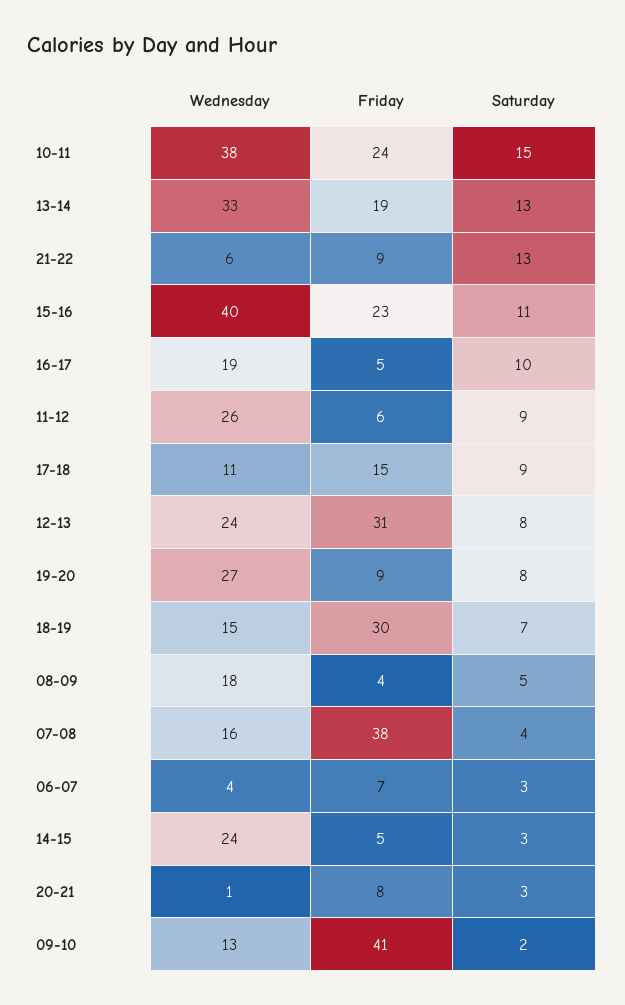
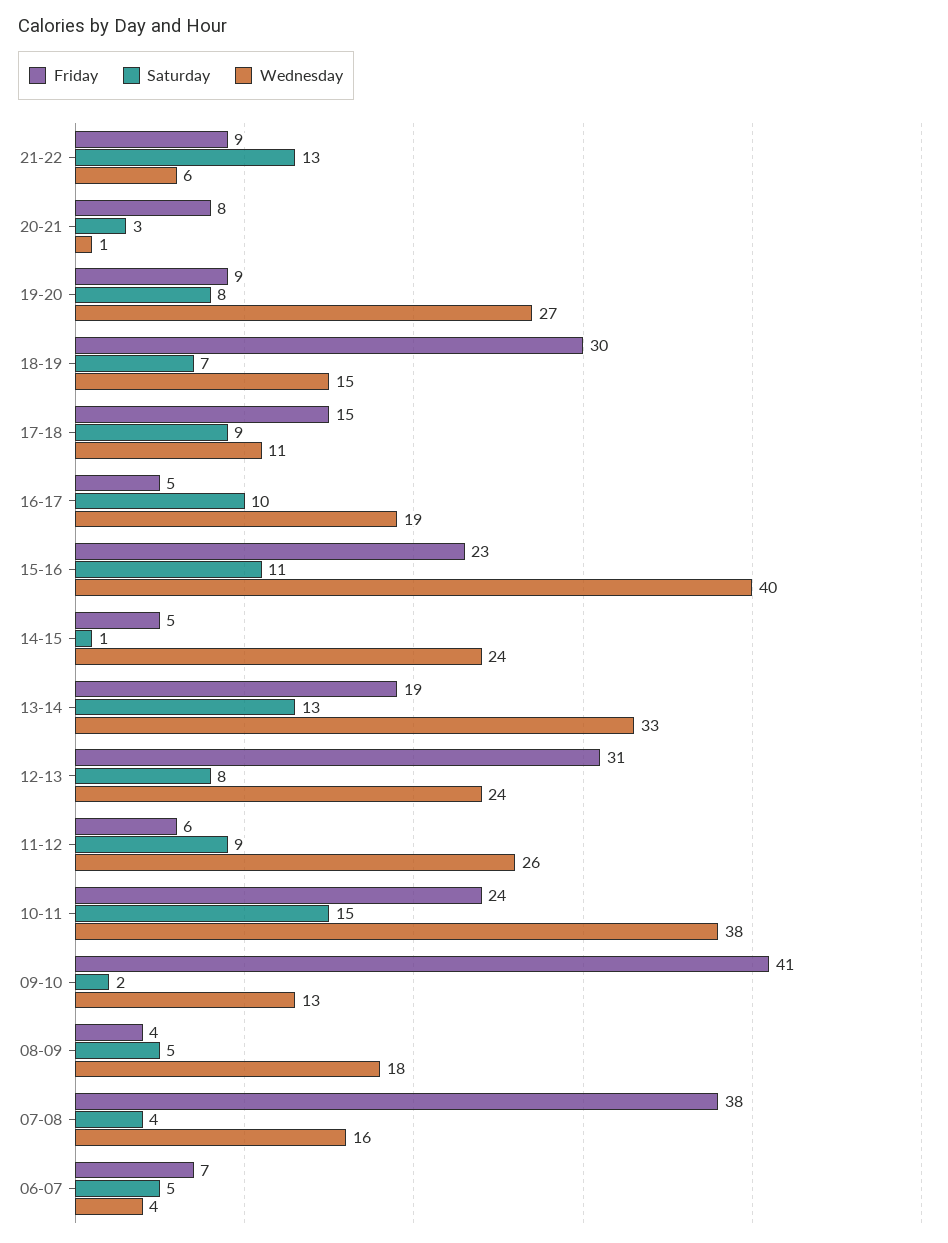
  {
    "Wednesday": {
      "10-11": 38,
      "13-14": 33,
      "21-22": 6,
      "15-16": 40,
      "16-17": 19,
      "11-12": 26,
      "17-18": 11,
      "12-13": 24,
      "19-20": 27,
      "18-19": 15,
      "08-09": 18,
      "07-08": 16,
      "06-07": 4,
      "14-15": 24,
      "20-21": 1,
      "09-10": 13
    },
    "Friday": {
      "10-11": 24,
      "13-14": 19,
      "21-22": 9,
      "15-16": 23,
      "16-17": 5,
      "11-12": 6,
      "17-18": 15,
      "12-13": 31,
      "19-20": 9,
      "18-19": 30,
      "08-09": 4,
      "07-08": 38,
      "06-07": 7,
      "14-15": 5,
      "20-21": 8,
      "09-10": 41
    },
    "Saturday": {
      "10-11": 15,
      "13-14": 13,
      "21-22": 13,
      "15-16": 11,
      "16-17": 10,
      "11-12": 9,
      "17-18": 9,
      "12-13": 8,
      "19-20": 8,
      "18-19": 7,
      "08-09": 5,
      "07-08": 4,
-     "06-07": 3,
+     "06-07": 5,
-     "14-15": 3,
+     "14-15": 1,
      "20-21": 3,
      "09-10": 2
    }
  }

